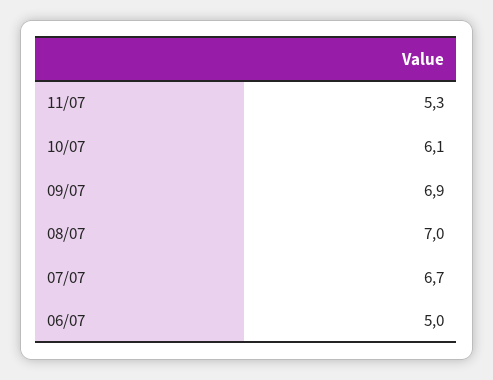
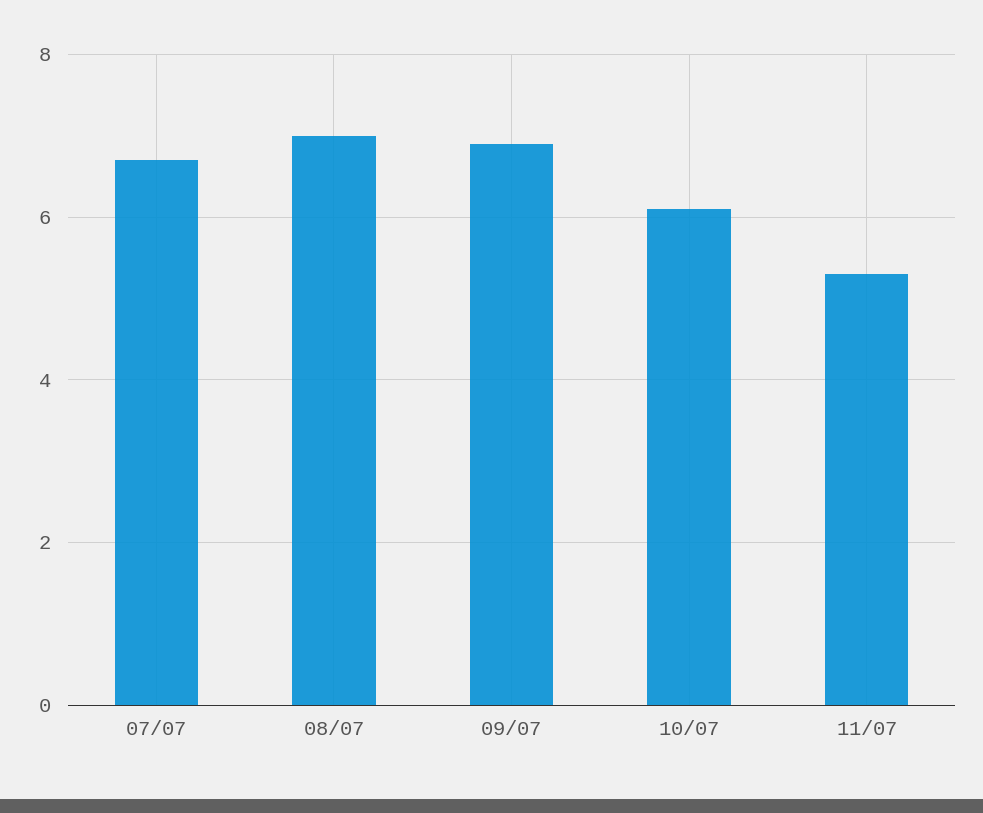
  {
    "11/07": 5.3,
    "10/07": 6.1,
    "09/07": 6.9,
    "08/07": 7,
-   "07/07": 6.7,
+   "07/07": 6.7
-   "06/07": 5
  }

